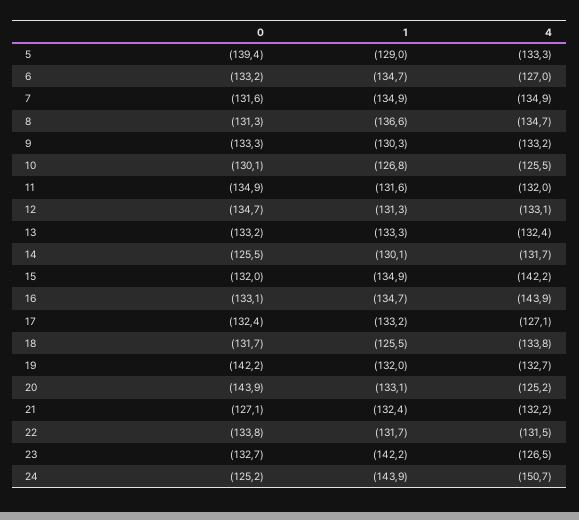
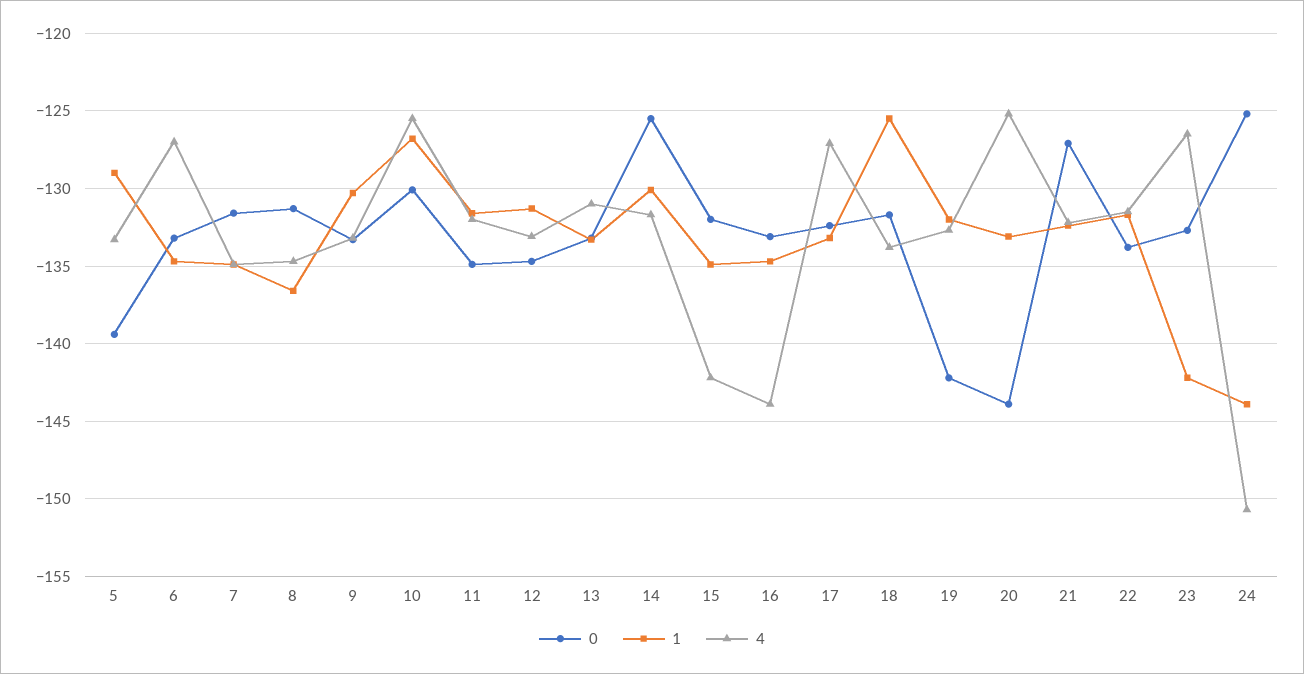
  {
    "0": {
      "5": -139.4,
      "6": -133.2,
      "7": -131.6,
      "8": -131.3,
      "9": -133.3,
      "10": -130.1,
      "11": -134.9,
      "12": -134.7,
      "13": -133.2,
      "14": -125.5,
      "15": -132,
      "16": -133.1,
      "17": -132.4,
      "18": -131.7,
      "19": -142.2,
      "20": -143.9,
      "21": -127.1,
      "22": -133.8,
      "23": -132.7,
      "24": -125.2
    },
    "1": {
      "5": -129,
      "6": -134.7,
      "7": -134.9,
      "8": -136.6,
      "9": -130.3,
      "10": -126.8,
      "11": -131.6,
      "12": -131.3,
      "13": -133.3,
      "14": -130.1,
      "15": -134.9,
      "16": -134.7,
      "17": -133.2,
      "18": -125.5,
      "19": -132,
      "20": -133.1,
      "21": -132.4,
      "22": -131.7,
      "23": -142.2,
      "24": -143.9
    },
    "4": {
      "5": -133.3,
      "6": -127,
      "7": -134.9,
      "8": -134.7,
      "9": -133.2,
      "10": -125.5,
      "11": -132,
      "12": -133.1,
-     "13": -132.4,
+     "13": -131,
      "14": -131.7,
      "15": -142.2,
      "16": -143.9,
      "17": -127.1,
      "18": -133.8,
      "19": -132.7,
      "20": -125.2,
      "21": -132.2,
      "22": -131.5,
      "23": -126.5,
      "24": -150.7
    }
  }

